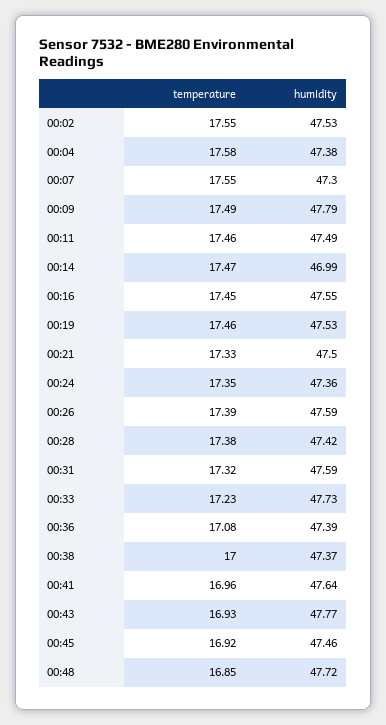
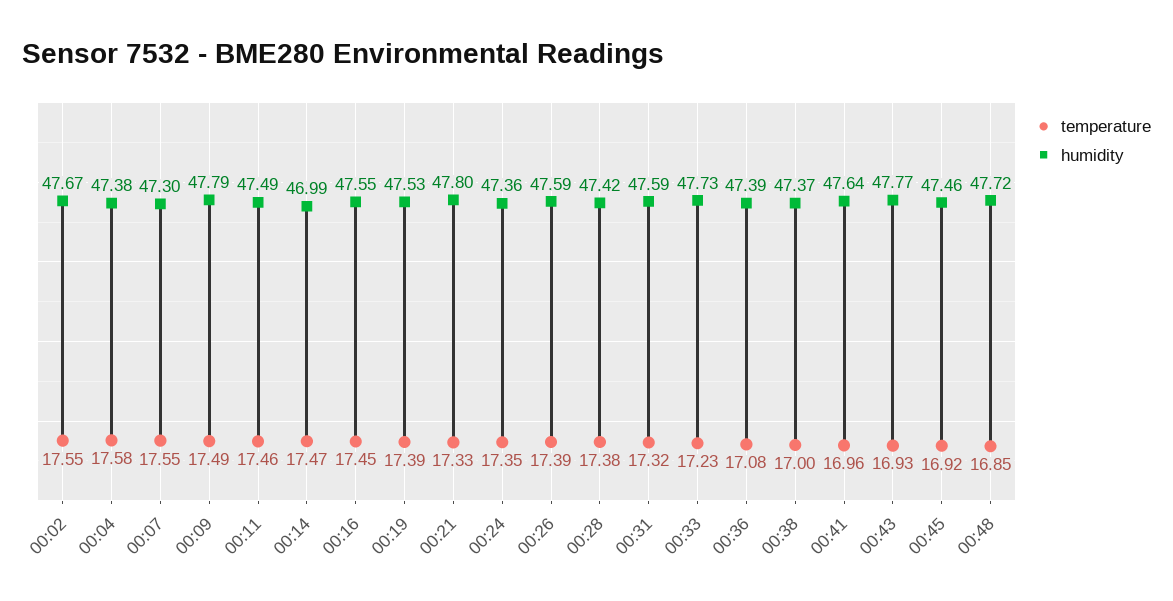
  {
    "temperature": {
      "00:02": 17.55,
      "00:04": 17.58,
      "00:07": 17.55,
      "00:09": 17.49,
      "00:11": 17.46,
      "00:14": 17.47,
      "00:16": 17.45,
-     "00:19": 17.46,
+     "00:19": 17.39,
      "00:21": 17.33,
      "00:24": 17.35,
      "00:26": 17.39,
      "00:28": 17.38,
      "00:31": 17.32,
      "00:33": 17.23,
      "00:36": 17.08,
      "00:38": 17,
      "00:41": 16.96,
      "00:43": 16.93,
      "00:45": 16.92,
      "00:48": 16.85
    },
    "humidity": {
-     "00:02": 47.53,
+     "00:02": 47.67,
      "00:04": 47.38,
      "00:07": 47.3,
      "00:09": 47.79,
      "00:11": 47.49,
      "00:14": 46.99,
      "00:16": 47.55,
      "00:19": 47.53,
-     "00:21": 47.5,
+     "00:21": 47.8,
      "00:24": 47.36,
      "00:26": 47.59,
      "00:28": 47.42,
      "00:31": 47.59,
      "00:33": 47.73,
      "00:36": 47.39,
      "00:38": 47.37,
      "00:41": 47.64,
      "00:43": 47.77,
      "00:45": 47.46,
      "00:48": 47.72
    }
  }

